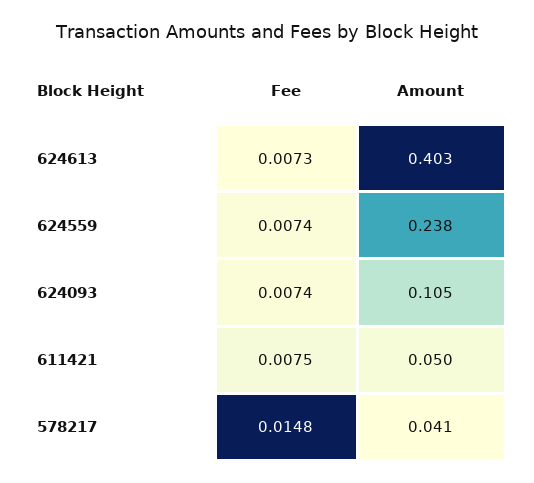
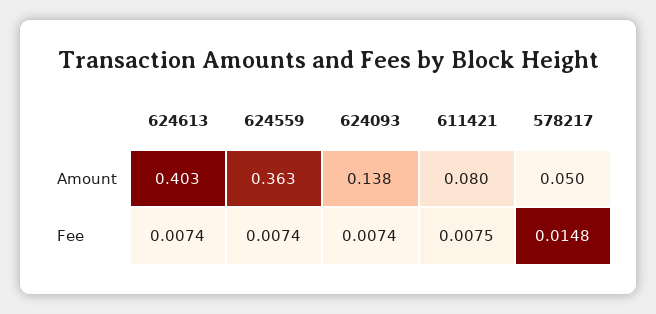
  {
    "Fee": {
-     "624613": 0.0073,
+     "624613": 0.0074,
      "624559": 0.0074,
      "624093": 0.0074,
      "611421": 0.0075,
      "578217": 0.0148
    },
    "Amount": {
      "624613": 0.403,
-     "624559": 0.238,
+     "624559": 0.363,
-     "624093": 0.105,
+     "624093": 0.138,
-     "611421": 0.05,
+     "611421": 0.08,
-     "578217": 0.041
+     "578217": 0.05
    }
  }

